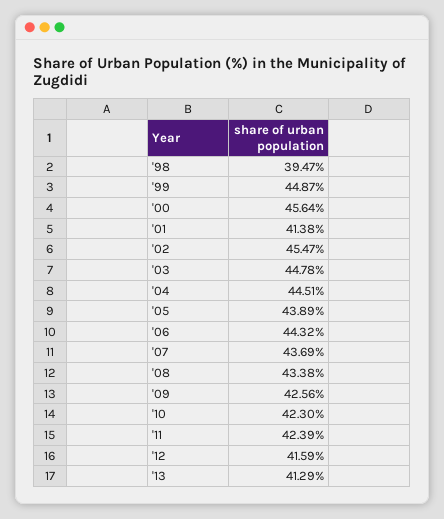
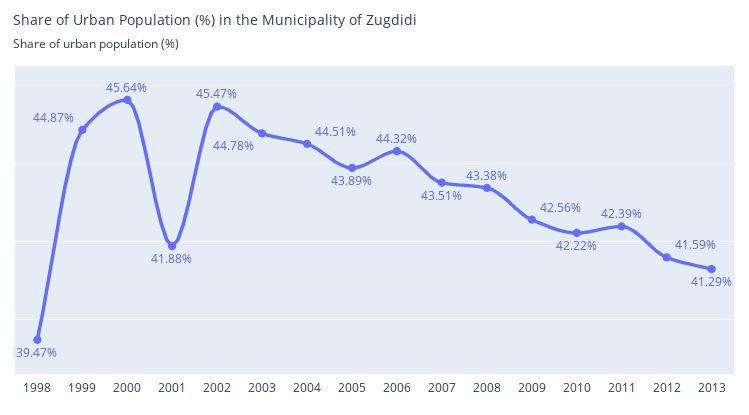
  {
    "'98": 39.47,
    "'99": 44.87,
    "'00": 45.64,
-   "'01": 41.38,
+   "'01": 41.88,
    "'02": 45.47,
    "'03": 44.78,
    "'04": 44.51,
    "'05": 43.89,
    "'06": 44.32,
-   "'07": 43.69,
+   "'07": 43.51,
    "'08": 43.38,
    "'09": 42.56,
-   "'10": 42.3,
+   "'10": 42.22,
    "'11": 42.39,
    "'12": 41.59,
    "'13": 41.29
  }

